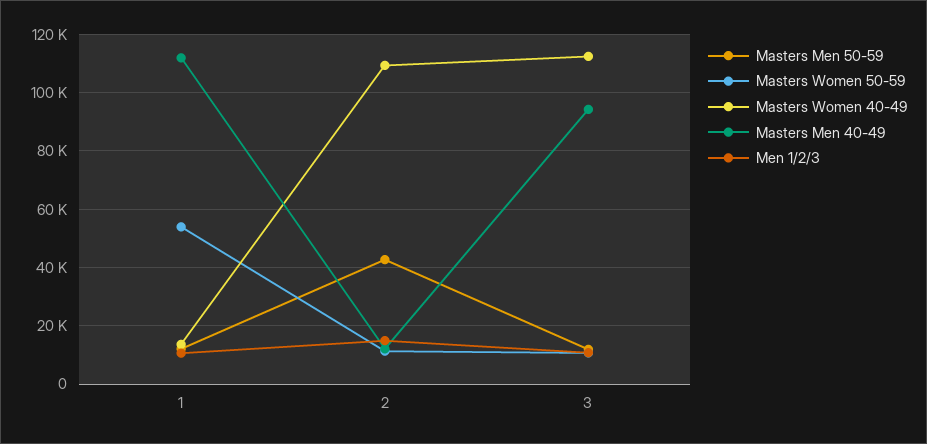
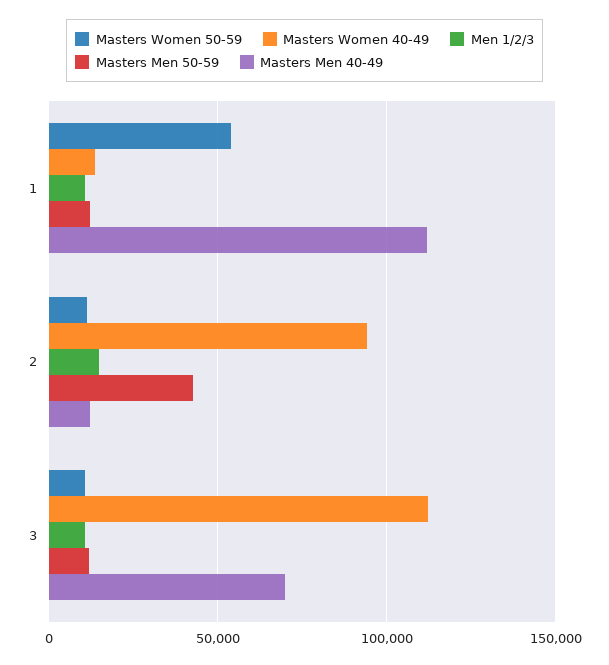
  {
    "Masters Men 50-59": {
      "1": 12500,
      "2": 42500,
      "3": 12500
    },
    "Masters Women 50-59": {
      "1": 55000,
      "2": 12500,
      "3": 10000
    },
    "Masters Women 40-49": {
      "1": 12500,
-     "2": 110000,
+     "2": 95000,
      "3": 112500
    },
    "Masters Men 40-49": {
      "1": 112500,
      "2": 12500,
-     "3": 95000
+     "3": 70000
    },
    "Men 1/2/3": {
      "1": 10000,
      "2": 15000,
      "3": 10000
    }
  }

